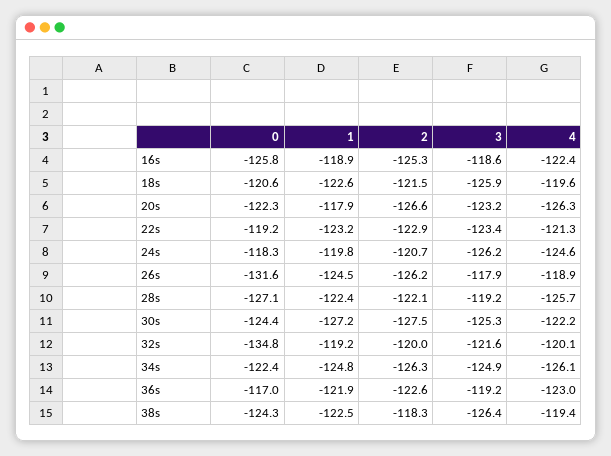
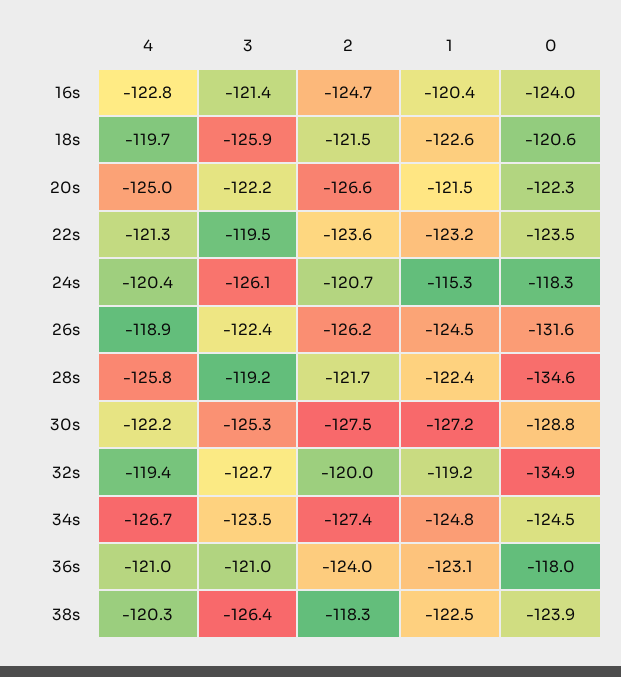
  {
    "0": {
-     "16s": -125.8,
+     "16s": -124,
      "18s": -120.6,
      "20s": -122.3,
-     "22s": -119.2,
+     "22s": -123.5,
      "24s": -118.3,
      "26s": -131.6,
-     "28s": -127.1,
+     "28s": -134.6,
-     "30s": -124.4,
+     "30s": -128.8,
-     "32s": -134.8,
+     "32s": -134.9,
-     "34s": -122.4,
+     "34s": -124.5,
-     "36s": -117,
+     "36s": -118,
-     "38s": -124.3
+     "38s": -123.9
    },
    "1": {
-     "16s": -118.9,
+     "16s": -120.4,
      "18s": -122.6,
-     "20s": -117.9,
+     "20s": -121.5,
      "22s": -123.2,
-     "24s": -119.8,
+     "24s": -115.3,
      "26s": -124.5,
      "28s": -122.4,
      "30s": -127.2,
      "32s": -119.2,
      "34s": -124.8,
-     "36s": -121.9,
+     "36s": -123.1,
      "38s": -122.5
    },
    "2": {
-     "16s": -125.3,
+     "16s": -124.7,
      "18s": -121.5,
      "20s": -126.6,
-     "22s": -122.9,
+     "22s": -123.6,
      "24s": -120.7,
      "26s": -126.2,
-     "28s": -122.1,
+     "28s": -121.7,
      "30s": -127.5,
      "32s": -120,
-     "34s": -126.3,
+     "34s": -127.4,
-     "36s": -122.6,
+     "36s": -124,
      "38s": -118.3
    },
    "3": {
-     "16s": -118.6,
+     "16s": -121.4,
      "18s": -125.9,
-     "20s": -123.2,
+     "20s": -122.2,
-     "22s": -123.4,
+     "22s": -119.5,
-     "24s": -126.2,
+     "24s": -126.1,
-     "26s": -117.9,
+     "26s": -122.4,
      "28s": -119.2,
      "30s": -125.3,
-     "32s": -121.6,
+     "32s": -122.7,
-     "34s": -124.9,
+     "34s": -123.5,
-     "36s": -119.2,
+     "36s": -121,
      "38s": -126.4
    },
    "4": {
-     "16s": -122.4,
+     "16s": -122.8,
-     "18s": -119.6,
+     "18s": -119.7,
-     "20s": -126.3,
+     "20s": -125,
      "22s": -121.3,
-     "24s": -124.6,
+     "24s": -120.4,
      "26s": -118.9,
-     "28s": -125.7,
+     "28s": -125.8,
      "30s": -122.2,
-     "32s": -120.1,
+     "32s": -119.4,
-     "34s": -126.1,
+     "34s": -126.7,
-     "36s": -123,
+     "36s": -121,
-     "38s": -119.4
+     "38s": -120.3
    }
  }

